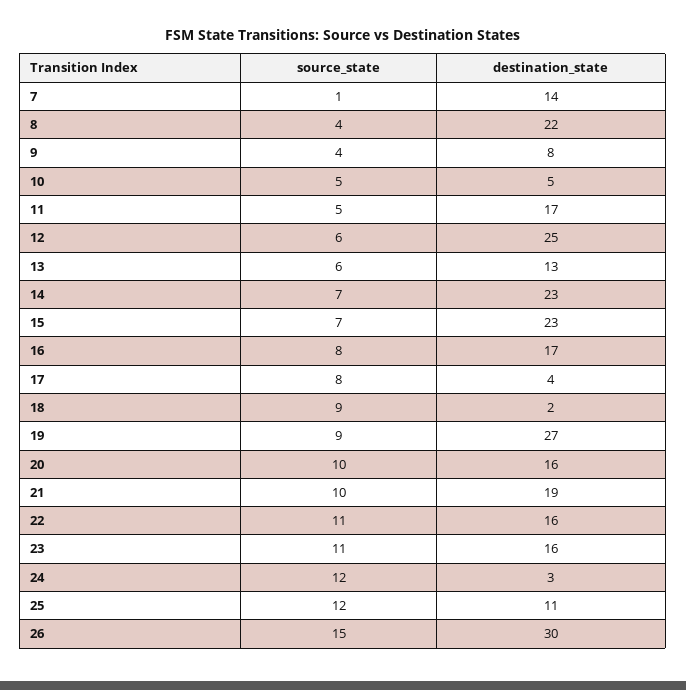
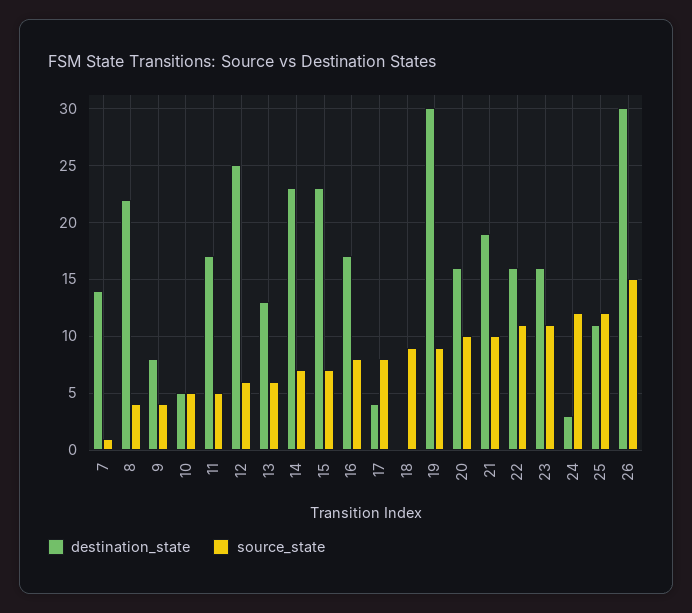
  {
    "source_state": {
      "7": 1,
      "8": 4,
      "9": 4,
      "10": 5,
      "11": 5,
      "12": 6,
      "13": 6,
      "14": 7,
      "15": 7,
      "16": 8,
      "17": 8,
      "18": 9,
      "19": 9,
      "20": 10,
      "21": 10,
      "22": 11,
      "23": 11,
      "24": 12,
      "25": 12,
      "26": 15
    },
    "destination_state": {
      "7": 14,
      "8": 22,
      "9": 8,
      "10": 5,
      "11": 17,
      "12": 25,
      "13": 13,
      "14": 23,
      "15": 23,
      "16": 17,
      "17": 4,
-     "18": 2,
+     "18": 0,
-     "19": 27,
+     "19": 30,
      "20": 16,
      "21": 19,
      "22": 16,
      "23": 16,
      "24": 3,
      "25": 11,
      "26": 30
    }
  }

